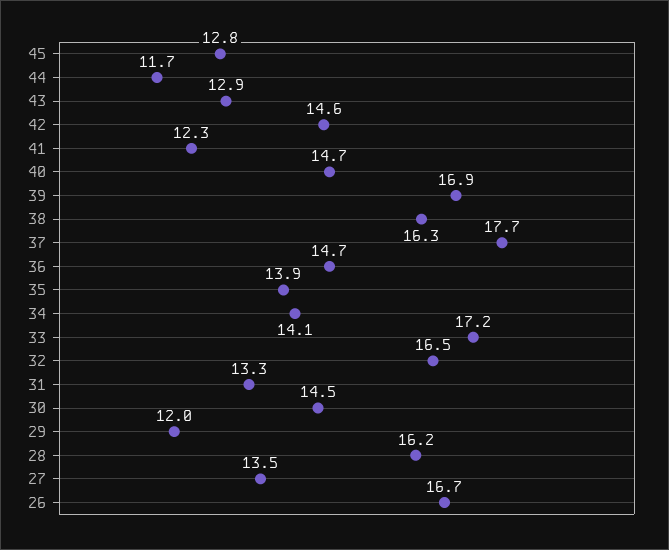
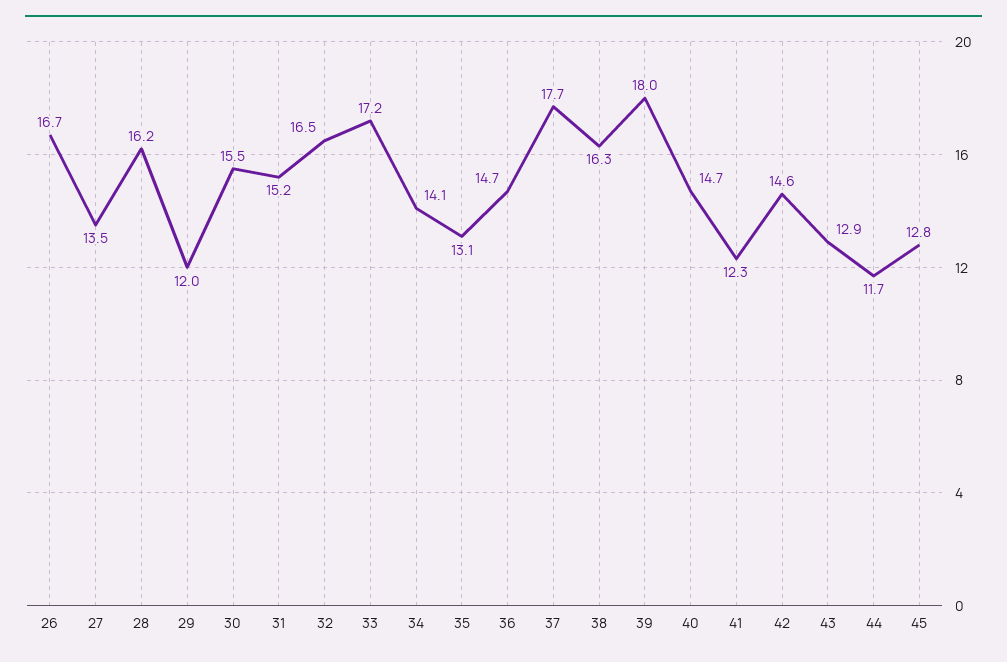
  {
    "45": 12.8,
    "44": 11.7,
    "43": 12.9,
    "42": 14.6,
    "41": 12.3,
    "40": 14.7,
-   "39": 16.9,
+   "39": 18,
    "38": 16.3,
    "37": 17.7,
    "36": 14.7,
-   "35": 13.9,
+   "35": 13.1,
    "34": 14.1,
    "33": 17.2,
    "32": 16.5,
-   "31": 13.3,
+   "31": 15.2,
-   "30": 14.5,
+   "30": 15.5,
    "29": 12,
    "28": 16.2,
    "27": 13.5,
    "26": 16.7
  }

